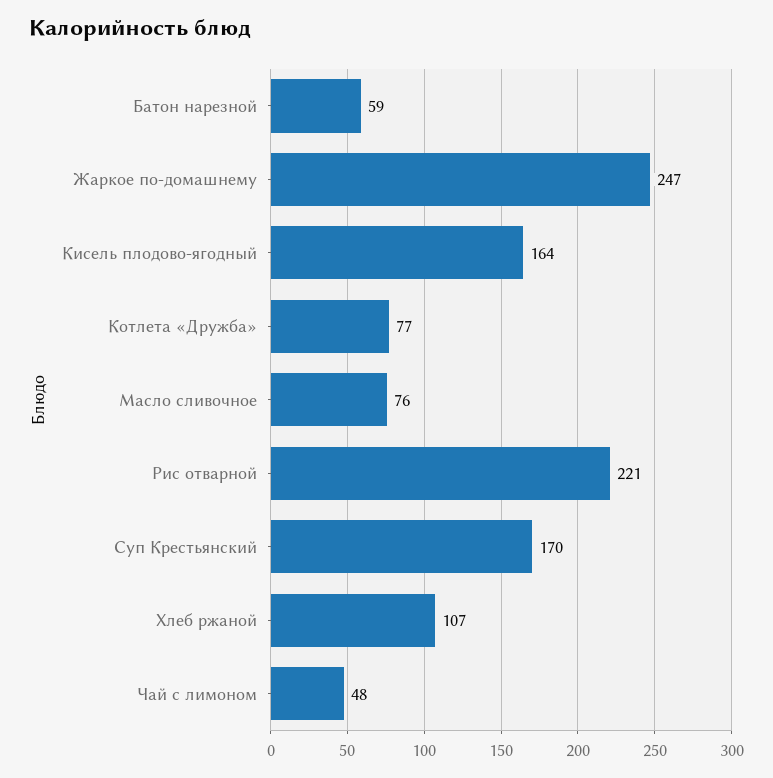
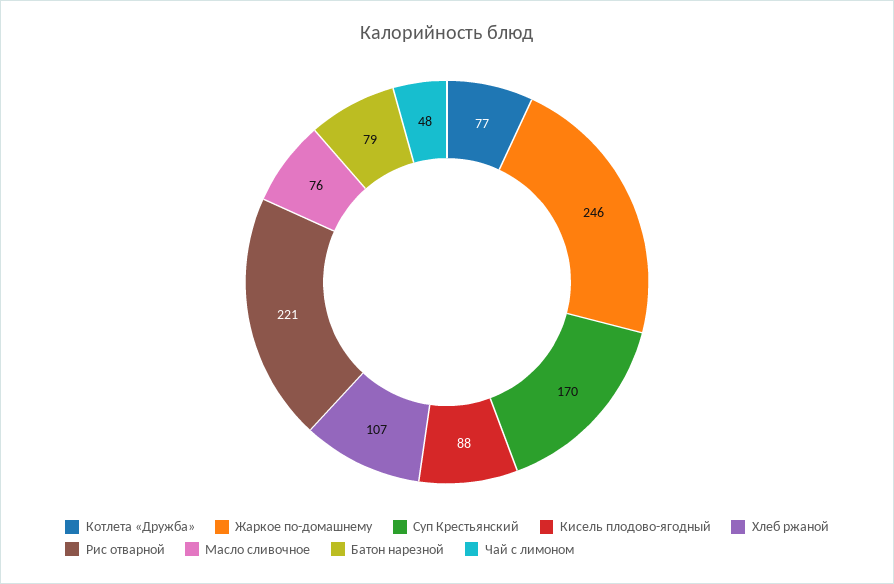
  {
-   "Батон нарезной": 59,
+   "Батон нарезной": 79,
-   "Жаркое по-домашнему": 247,
+   "Жаркое по-домашнему": 246,
-   "Кисель плодово-ягодный": 164,
+   "Кисель плодово-ягодный": 88,
    "Котлета «Дружба»": 77,
    "Масло сливочное": 76,
    "Рис отварной": 221,
    "Суп Крестьянский": 170,
    "Хлеб ржаной": 107,
    "Чай с лимоном": 48
  }

